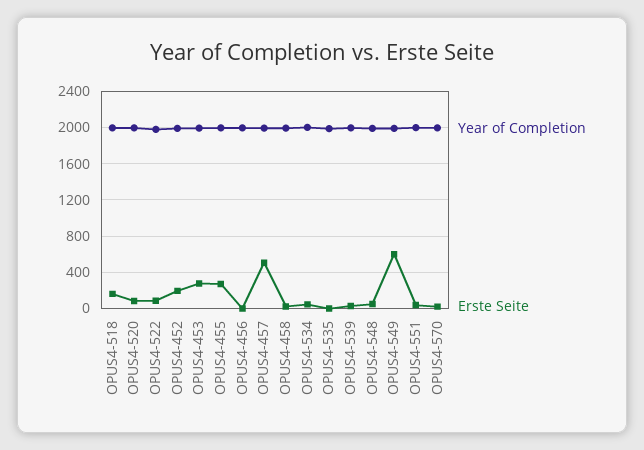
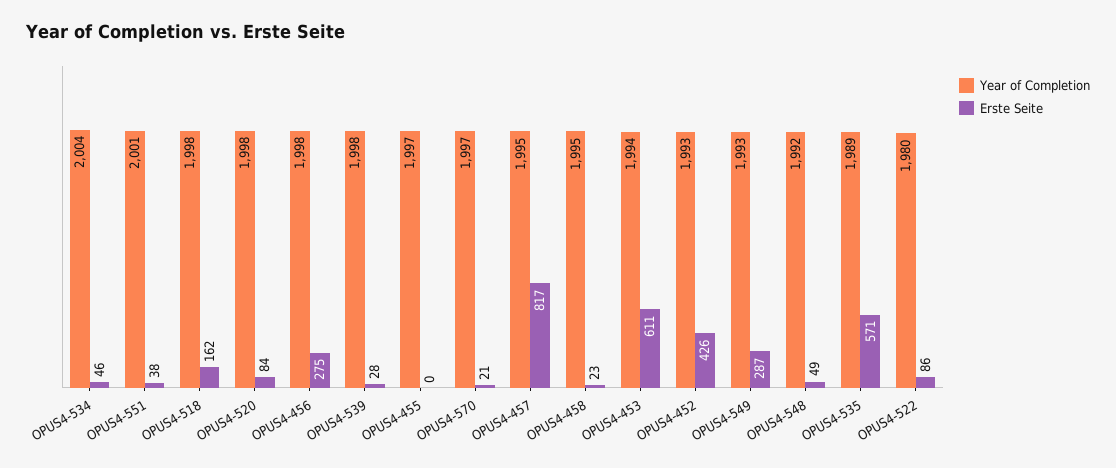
  {
    "Year of Completion": {
      "OPUS4-518": 1998,
      "OPUS4-520": 1998,
      "OPUS4-522": 1980,
      "OPUS4-452": 1993,
      "OPUS4-453": 1994,
      "OPUS4-455": 1997,
      "OPUS4-456": 1998,
      "OPUS4-457": 1995,
      "OPUS4-458": 1995,
      "OPUS4-534": 2004,
      "OPUS4-535": 1989,
      "OPUS4-539": 1998,
      "OPUS4-548": 1992,
      "OPUS4-549": 1993,
      "OPUS4-551": 2001,
      "OPUS4-570": 1997
    },
    "Erste Seite": {
      "OPUS4-518": 162,
      "OPUS4-520": 84,
      "OPUS4-522": 86,
-     "OPUS4-452": 200,
+     "OPUS4-452": 426,
-     "OPUS4-453": 300,
+     "OPUS4-453": 611,
-     "OPUS4-455": 300,
+     "OPUS4-455": 0,
-     "OPUS4-456": 0,
+     "OPUS4-456": 275,
-     "OPUS4-457": 500,
+     "OPUS4-457": 817,
      "OPUS4-458": 23,
      "OPUS4-534": 46,
-     "OPUS4-535": 0,
+     "OPUS4-535": 571,
      "OPUS4-539": 28,
      "OPUS4-548": 49,
-     "OPUS4-549": 600,
+     "OPUS4-549": 287,
      "OPUS4-551": 38,
      "OPUS4-570": 21
    }
  }

